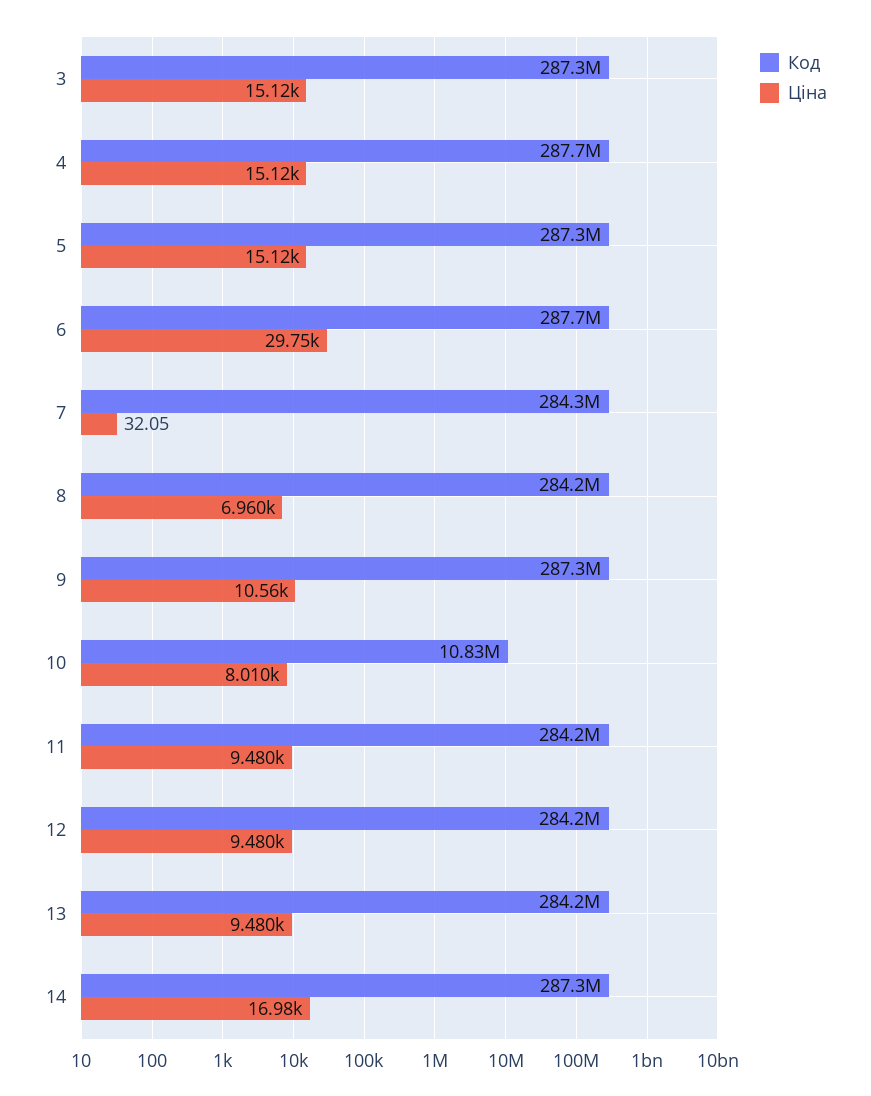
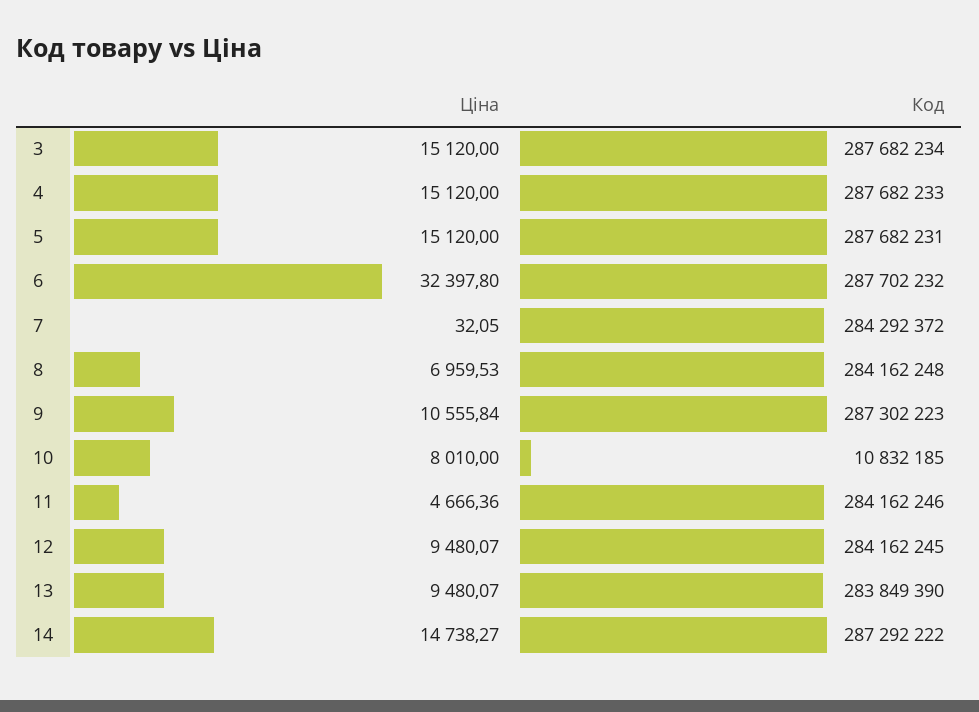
  {
    "Код": {
-     "3": 287300000,
+     "3": 287682234,
      "4": 287682233,
-     "5": 287300000,
+     "5": 287682231,
      "6": 287702232,
      "7": 284292372,
      "8": 284162248,
      "9": 287302223,
      "10": 10832185,
      "11": 284162246,
      "12": 284162245,
-     "13": 284200000,
+     "13": 283849390,
      "14": 287292222
    },
    "Ціна": {
      "3": 15120,
      "4": 15120,
      "5": 15120,
-     "6": 29750,
+     "6": 32397.8,
      "7": 32.05,
      "8": 6959.53,
      "9": 10555.84,
      "10": 8010,
-     "11": 9480,
+     "11": 4666.36,
      "12": 9480.07,
      "13": 9480.07,
-     "14": 16980
+     "14": 14738.27
    }
  }

